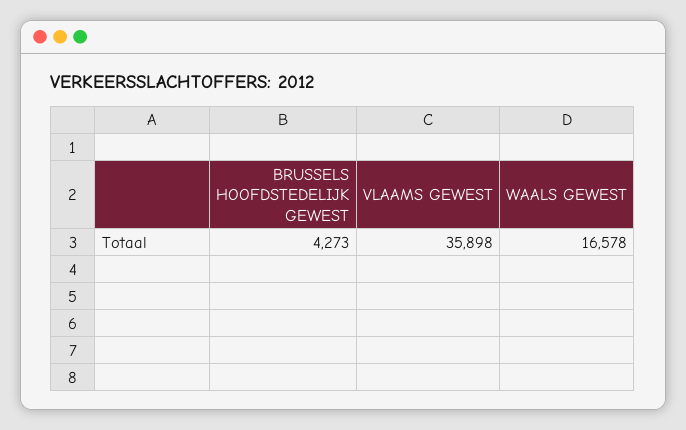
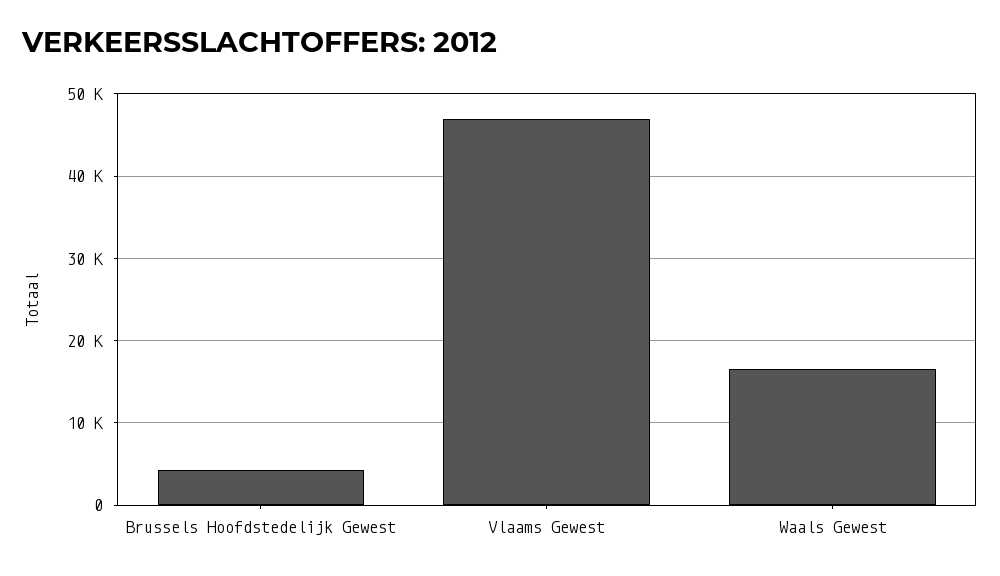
  {
    "BRUSSELS HOOFDSTEDELIJK GEWEST": 4273,
-   "VLAAMS GEWEST": 35898,
+   "VLAAMS GEWEST": 47000,
    "WAALS GEWEST": 16578
  }

